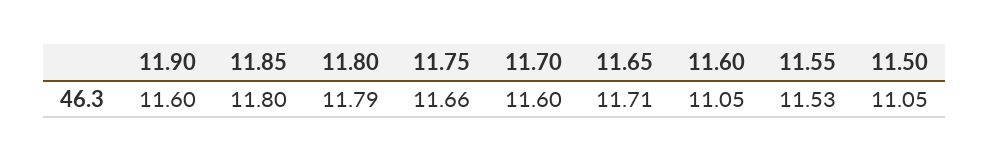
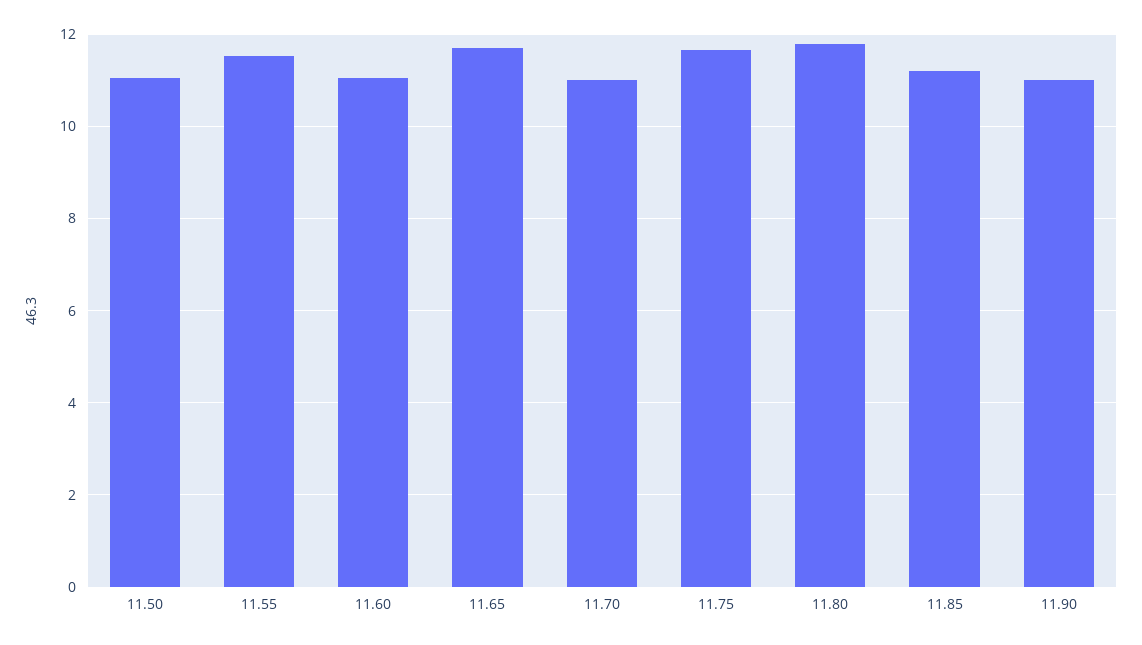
  {
-   "11.90": 11.6,
+   "11.90": 11,
-   "11.85": 11.8,
+   "11.85": 11.2,
    "11.80": 11.79,
    "11.75": 11.66,
-   "11.70": 11.6,
+   "11.70": 11,
    "11.65": 11.71,
    "11.60": 11.05,
    "11.55": 11.53,
    "11.50": 11.05
  }

